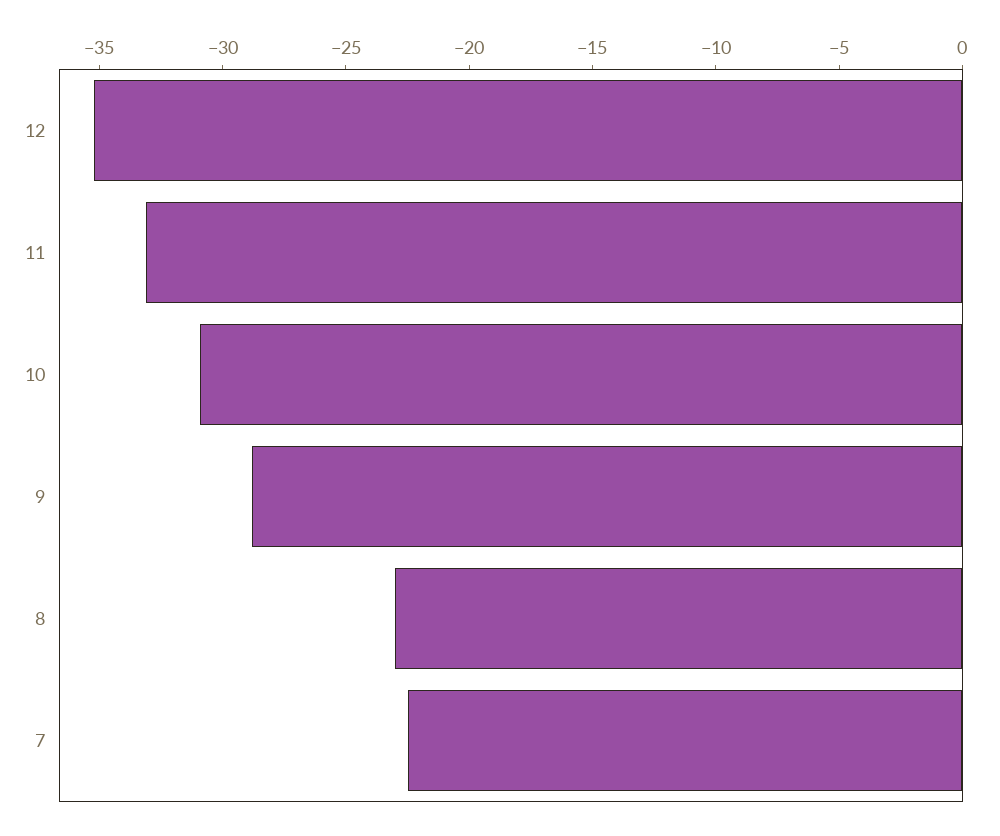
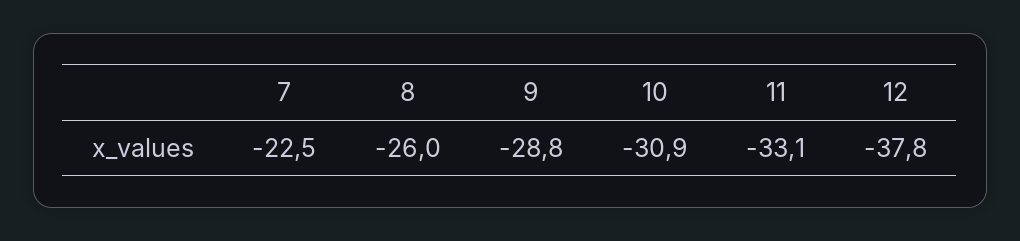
  {
-   "12": -35,
+   "12": -37.8,
    "11": -33.1,
    "10": -30.9,
    "9": -28.8,
-   "8": -23,
+   "8": -26,
    "7": -22.5
  }

